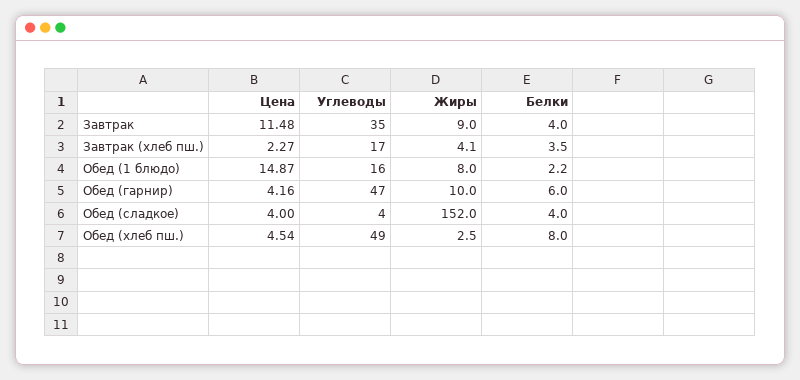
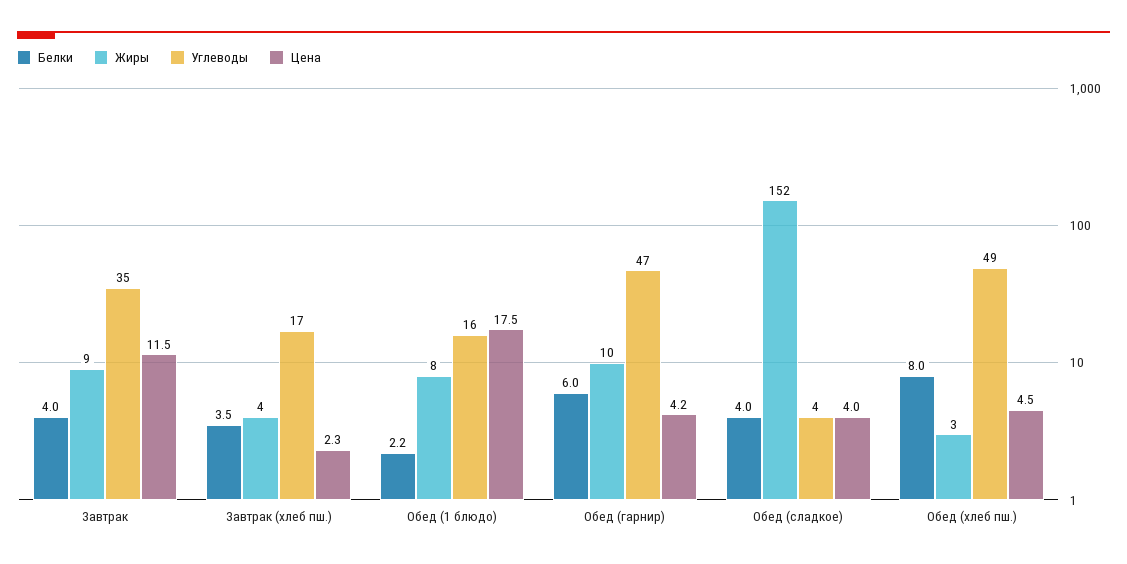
  {
    "Цена": {
      "Завтрак": 11.48,
      "Завтрак (хлеб пш.)": 2.27,
-     "Обед (1 блюдо)": 14.87,
+     "Обед (1 блюдо)": 17.5,
      "Обед (гарнир)": 4.16,
      "Обед (сладкое)": 4,
      "Обед (хлеб пш.)": 4.54
    },
    "Углеводы": {
      "Завтрак": 35,
      "Завтрак (хлеб пш.)": 17,
      "Обед (1 блюдо)": 16,
      "Обед (гарнир)": 47,
      "Обед (сладкое)": 4,
      "Обед (хлеб пш.)": 49
    },
    "Жиры": {
      "Завтрак": 9,
      "Завтрак (хлеб пш.)": 4.1,
      "Обед (1 блюдо)": 8,
      "Обед (гарнир)": 10,
      "Обед (сладкое)": 152,
      "Обед (хлеб пш.)": 2.5
    },
    "Белки": {
      "Завтрак": 4,
      "Завтрак (хлеб пш.)": 3.5,
      "Обед (1 блюдо)": 2.2,
      "Обед (гарнир)": 6,
      "Обед (сладкое)": 4,
      "Обед (хлеб пш.)": 8
    }
  }

